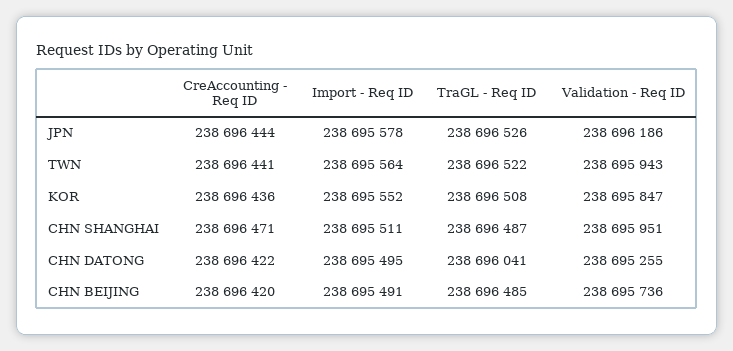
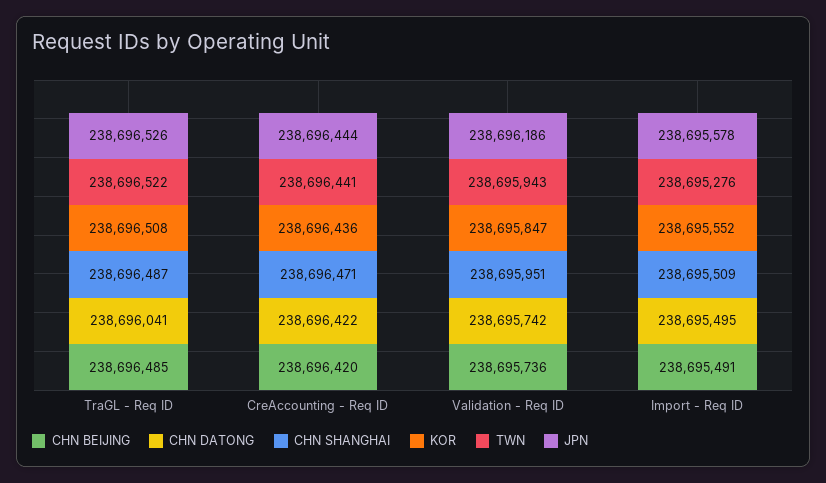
  {
    "JPN": {
      "CreAccounting - Req ID": 238696444,
      "Import - Req ID": 238695578,
      "TraGL - Req ID": 238696526,
      "Validation - Req ID": 238696186
    },
    "TWN": {
      "CreAccounting - Req ID": 238696441,
-     "Import - Req ID": 238695564,
+     "Import - Req ID": 238695276,
      "TraGL - Req ID": 238696522,
      "Validation - Req ID": 238695943
    },
    "KOR": {
      "CreAccounting - Req ID": 238696436,
      "Import - Req ID": 238695552,
      "TraGL - Req ID": 238696508,
      "Validation - Req ID": 238695847
    },
    "CHN SHANGHAI": {
      "CreAccounting - Req ID": 238696471,
-     "Import - Req ID": 238695511,
+     "Import - Req ID": 238695509,
      "TraGL - Req ID": 238696487,
      "Validation - Req ID": 238695951
    },
    "CHN DATONG": {
      "CreAccounting - Req ID": 238696422,
      "Import - Req ID": 238695495,
      "TraGL - Req ID": 238696041,
-     "Validation - Req ID": 238695255
+     "Validation - Req ID": 238695742
    },
    "CHN BEIJING": {
      "CreAccounting - Req ID": 238696420,
      "Import - Req ID": 238695491,
      "TraGL - Req ID": 238696485,
      "Validation - Req ID": 238695736
    }
  }

